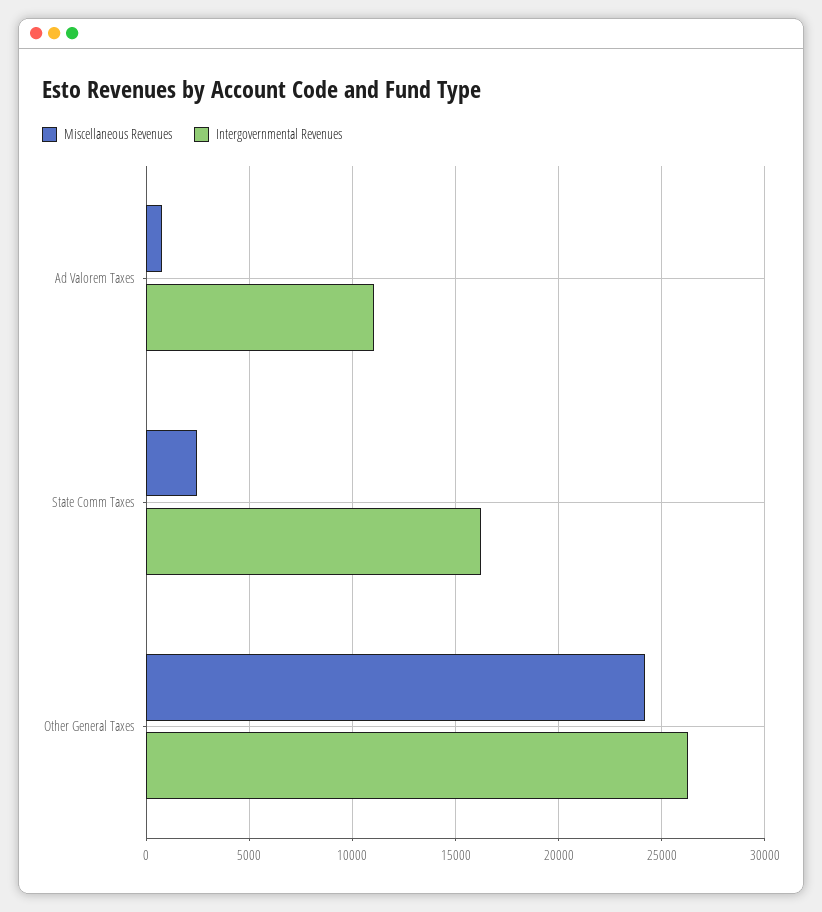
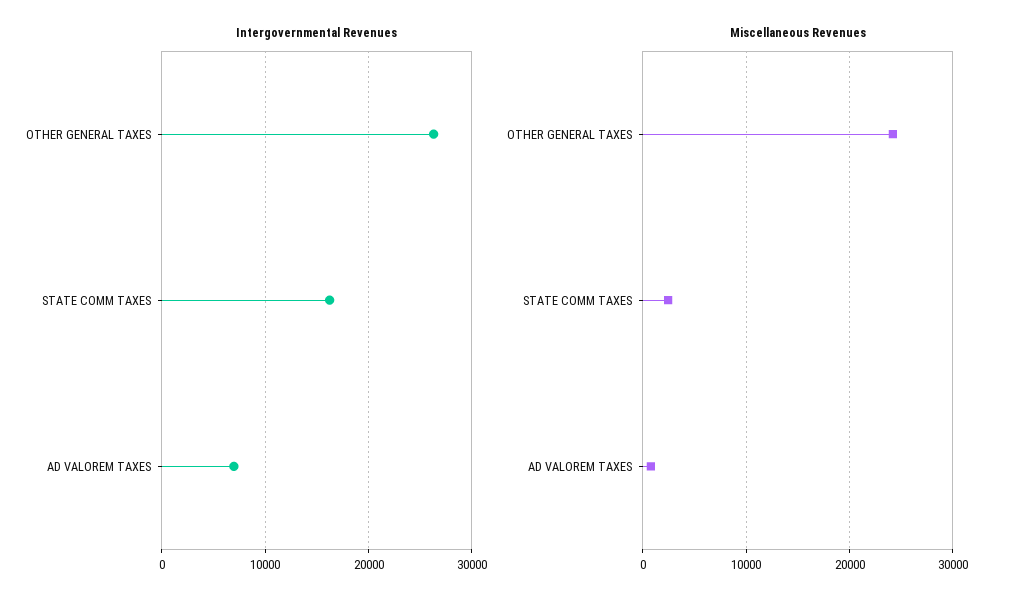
  {
    "Miscellaneous Revenues": {
      "Ad Valorem Taxes": 1000,
      "State Comm Taxes": 2500,
      "Other General Taxes": 24000
    },
    "Intergovernmental Revenues": {
-     "Ad Valorem Taxes": 11000,
+     "Ad Valorem Taxes": 7000,
      "State Comm Taxes": 16000,
      "Other General Taxes": 26500
    }
  }

